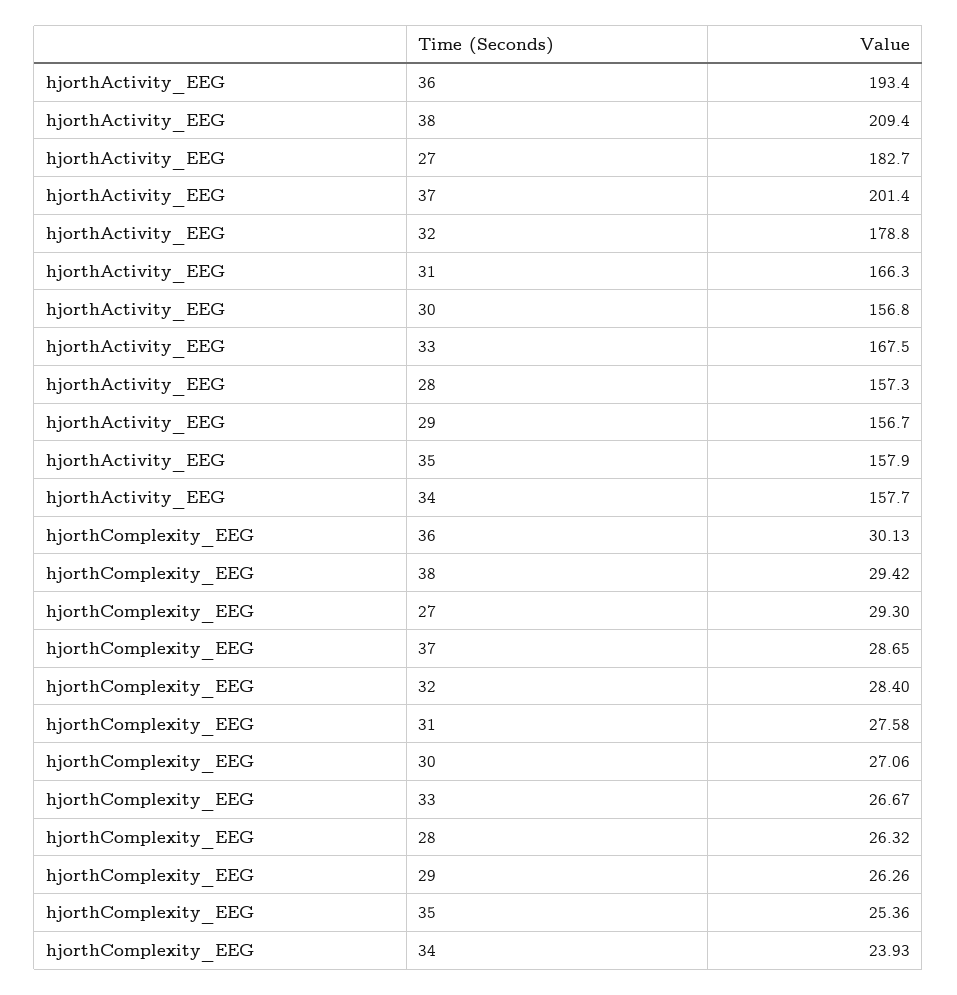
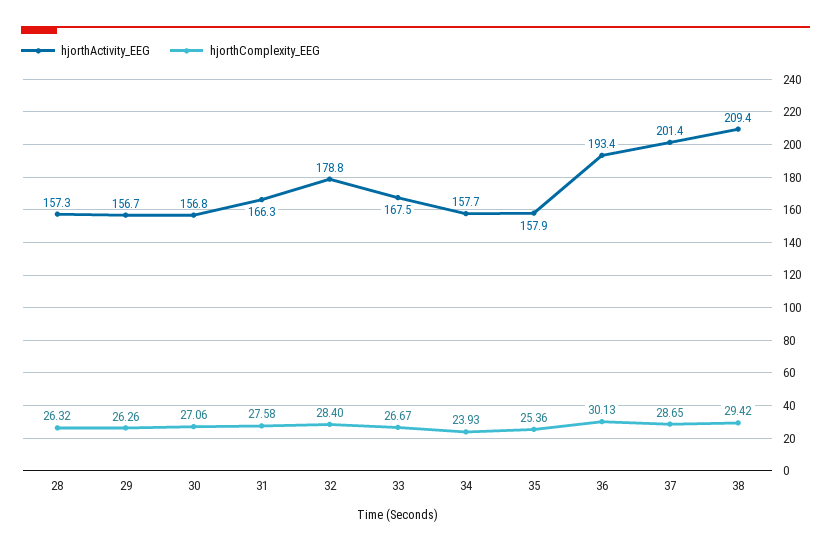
  {
    "hjorthActivity_EEG": {
      "36": 193.4,
      "38": 209.4,
-     "27": 182.7,
      "37": 201.4,
      "32": 178.8,
      "31": 166.3,
      "30": 156.8,
      "33": 167.5,
      "28": 157.3,
      "29": 156.7,
      "35": 157.9,
      "34": 157.7
    },
    "hjorthComplexity_EEG": {
      "36": 30.13,
      "38": 29.42,
-     "27": 29.3,
      "37": 28.65,
      "32": 28.4,
      "31": 27.58,
      "30": 27.06,
      "33": 26.67,
      "28": 26.32,
      "29": 26.26,
      "35": 25.36,
      "34": 23.93
    }
  }

